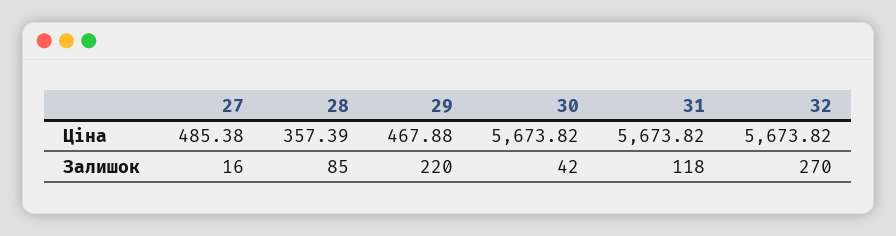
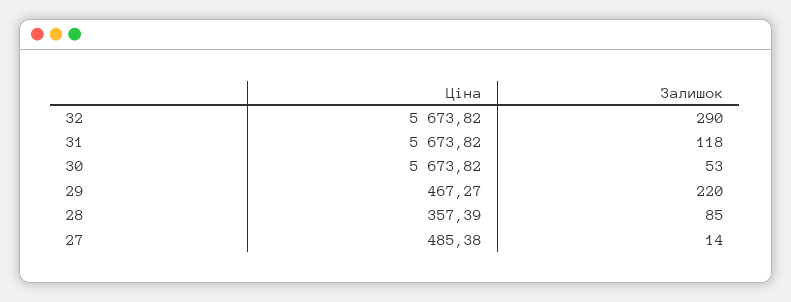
  {
    "27": {
      "Ціна": 485.38,
-     "Залишок": 16
+     "Залишок": 14
    },
    "28": {
      "Ціна": 357.39,
      "Залишок": 85
    },
    "29": {
-     "Ціна": 467.88,
+     "Ціна": 467.27,
      "Залишок": 220
    },
    "30": {
      "Ціна": 5673.82,
-     "Залишок": 42
+     "Залишок": 53
    },
    "31": {
      "Ціна": 5673.82,
      "Залишок": 118
    },
    "32": {
      "Ціна": 5673.82,
-     "Залишок": 270
+     "Залишок": 290
    }
  }

